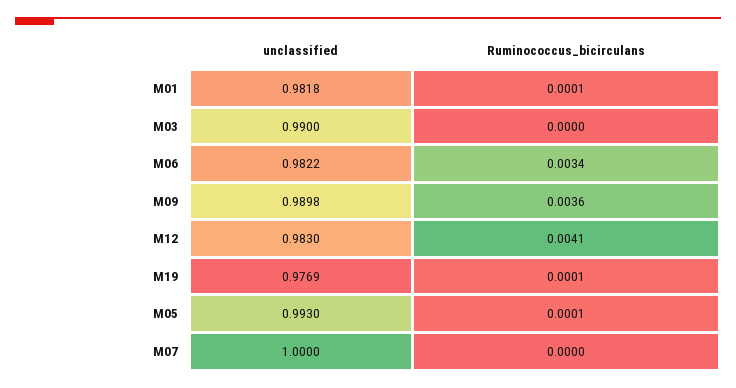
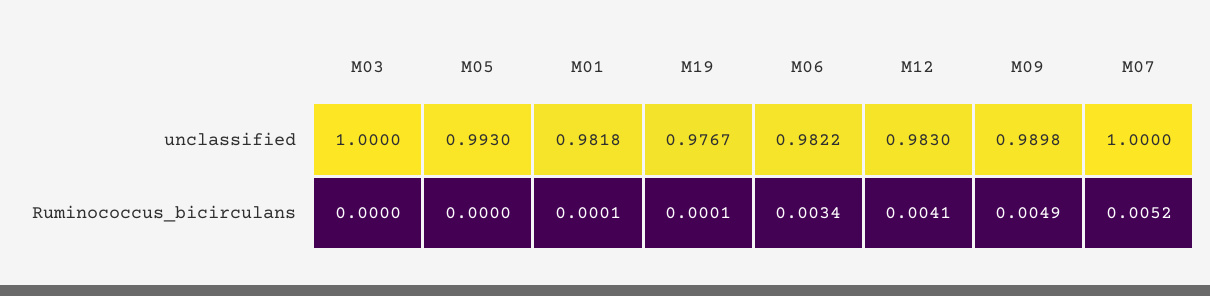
  {
    "unclassified": {
      "M01": 0.9818,
-     "M03": 0.99,
+     "M03": 1,
      "M06": 0.9822,
      "M09": 0.9898,
      "M12": 0.983,
-     "M19": 0.9769,
+     "M19": 0.9767,
      "M05": 0.993,
      "M07": 1
    },
    "Ruminococcus_bicirculans": {
      "M01": 0.0001,
      "M03": 0,
      "M06": 0.0034,
-     "M09": 0.0036,
+     "M09": 0.0049,
      "M12": 0.0041,
      "M19": 0.0001,
-     "M05": 0.0001,
+     "M05": 0,
-     "M07": 0
+     "M07": 0.0052
    }
  }

